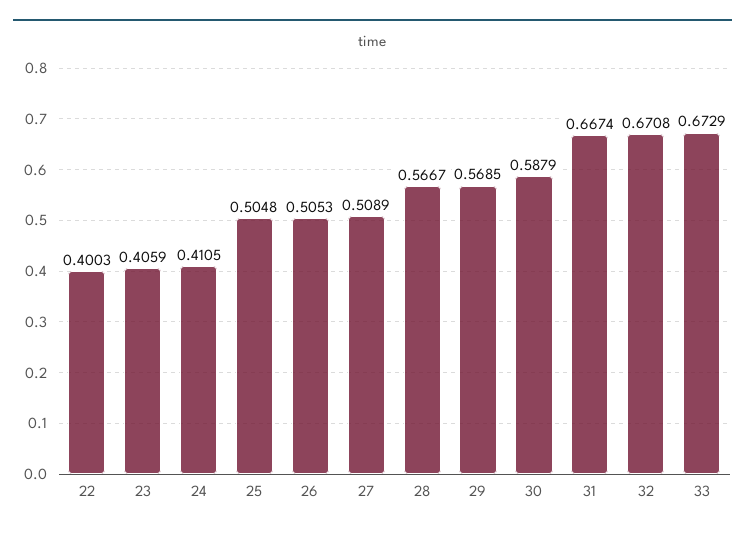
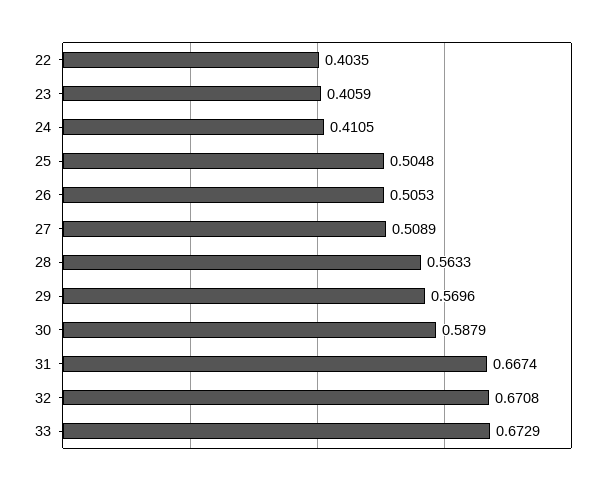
  {
-   "22": 0.4003,
+   "22": 0.4035,
    "23": 0.4059,
    "24": 0.4105,
    "25": 0.5048,
    "26": 0.5053,
    "27": 0.5089,
-   "28": 0.5667,
+   "28": 0.5633,
-   "29": 0.5685,
+   "29": 0.5696,
    "30": 0.5879,
    "31": 0.6674,
    "32": 0.6708,
    "33": 0.6729
  }

